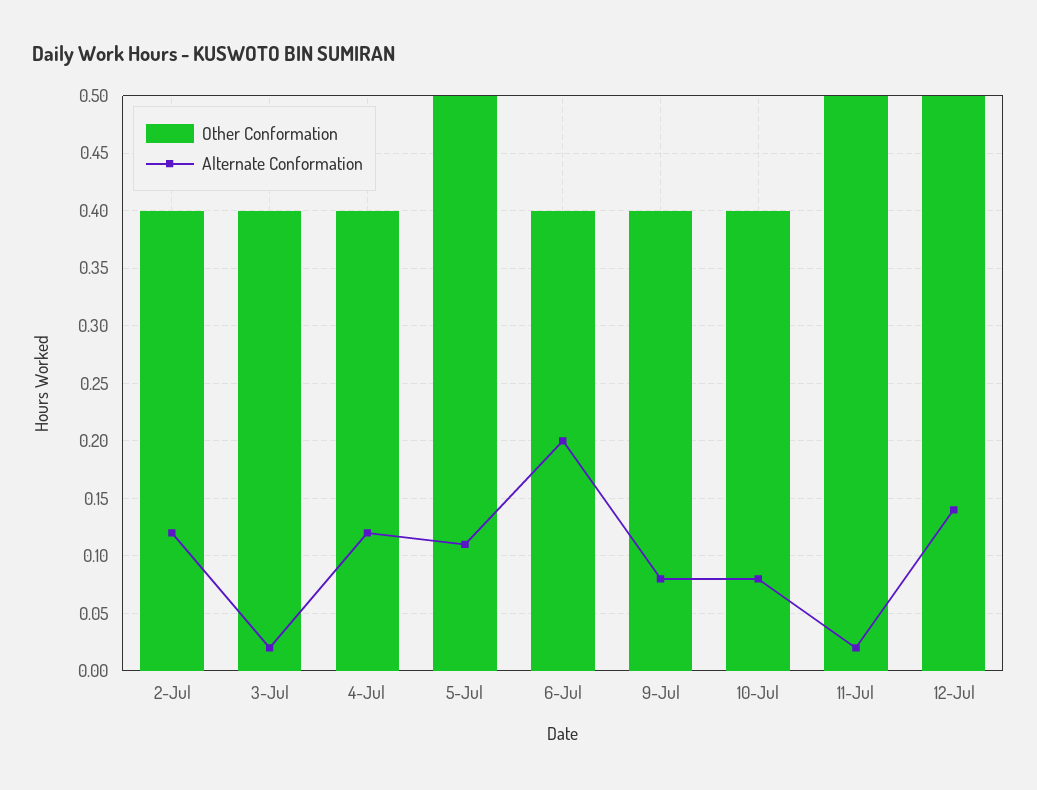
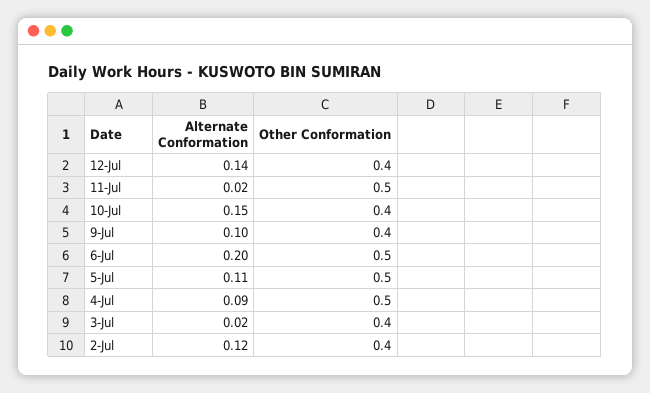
  {
    "Other Conformation": {
      "2-Jul": 0.4,
      "3-Jul": 0.4,
-     "4-Jul": 0.4,
+     "4-Jul": 0.5,
      "5-Jul": 0.5,
-     "6-Jul": 0.4,
+     "6-Jul": 0.5,
      "9-Jul": 0.4,
      "10-Jul": 0.4,
      "11-Jul": 0.5,
-     "12-Jul": 0.5
+     "12-Jul": 0.4
    },
    "Alternate Conformation": {
      "2-Jul": 0.12,
      "3-Jul": 0.02,
-     "4-Jul": 0.12,
+     "4-Jul": 0.09,
      "5-Jul": 0.11,
      "6-Jul": 0.2,
-     "9-Jul": 0.08,
+     "9-Jul": 0.1,
-     "10-Jul": 0.08,
+     "10-Jul": 0.15,
      "11-Jul": 0.02,
      "12-Jul": 0.14
    }
  }

